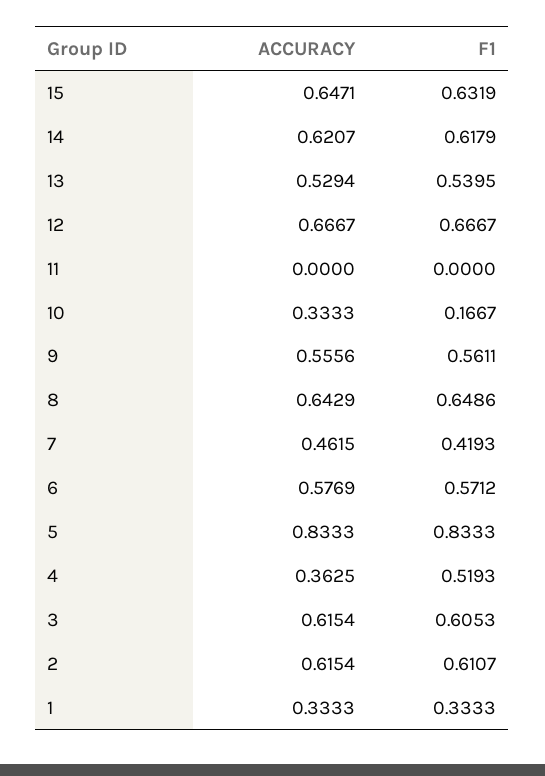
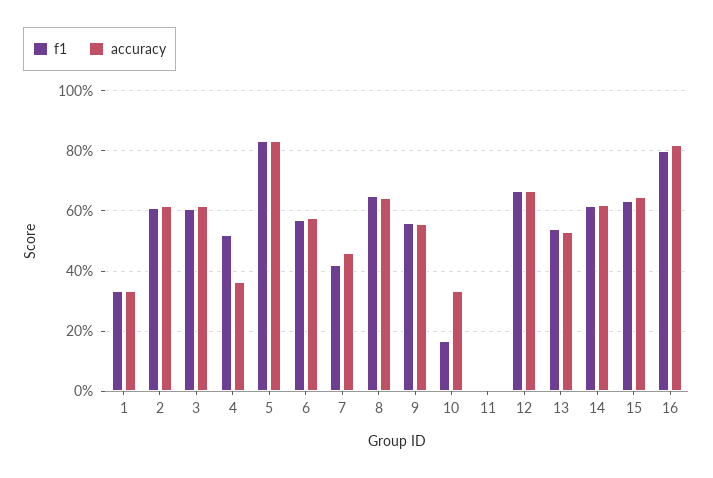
  {
    "ACCURACY": {
      "15": 0.6471,
      "14": 0.6207,
      "13": 0.5294,
      "12": 0.6667,
      "11": 0,
      "10": 0.3333,
      "9": 0.5556,
      "8": 0.6429,
      "7": 0.4615,
      "6": 0.5769,
      "5": 0.8333,
      "4": 0.3625,
      "3": 0.6154,
      "2": 0.6154,
-     "1": 0.3333
+     "1": 0.3333,
+     "16": 0.82
    },
    "F1": {
      "15": 0.6319,
      "14": 0.6179,
      "13": 0.5395,
      "12": 0.6667,
      "11": 0,
      "10": 0.1667,
      "9": 0.5611,
      "8": 0.6486,
      "7": 0.4193,
      "6": 0.5712,
      "5": 0.8333,
      "4": 0.5193,
      "3": 0.6053,
      "2": 0.6107,
-     "1": 0.3333
+     "1": 0.3333,
+     "16": 0.8
    }
  }

